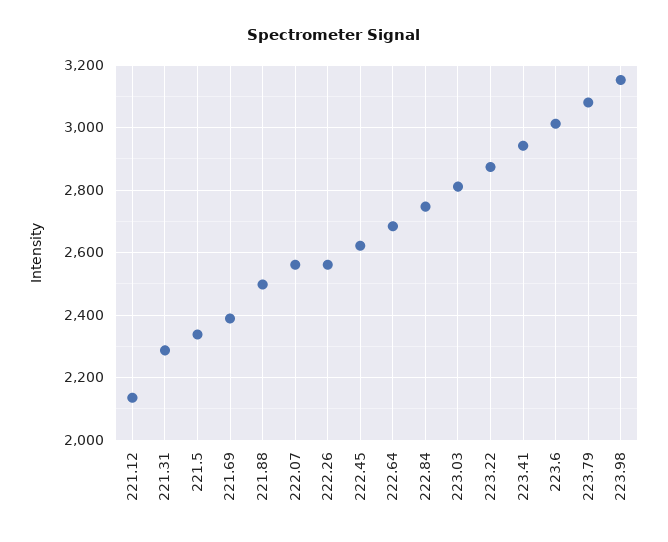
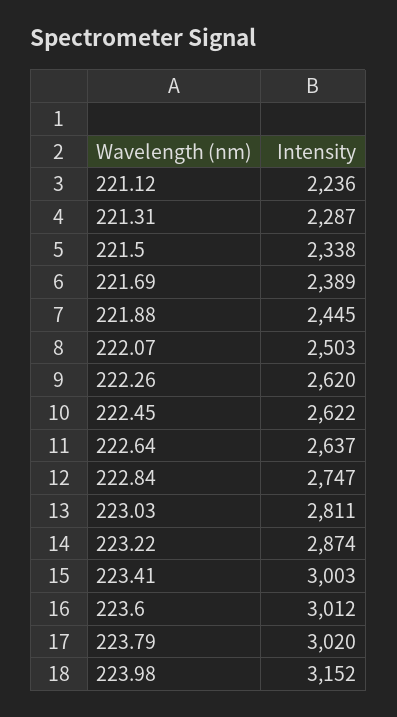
  {
-   "221.12": 2140,
+   "221.12": 2236,
    "221.31": 2287,
    "221.5": 2338,
    "221.69": 2389,
-   "221.88": 2500,
+   "221.88": 2445,
-   "222.07": 2560,
+   "222.07": 2503,
-   "222.26": 2560,
+   "222.26": 2620,
    "222.45": 2622,
-   "222.64": 2680,
+   "222.64": 2637,
    "222.84": 2747,
    "223.03": 2811,
    "223.22": 2874,
-   "223.41": 2940,
+   "223.41": 3003,
    "223.6": 3012,
-   "223.79": 3080,
+   "223.79": 3020,
    "223.98": 3152
  }

